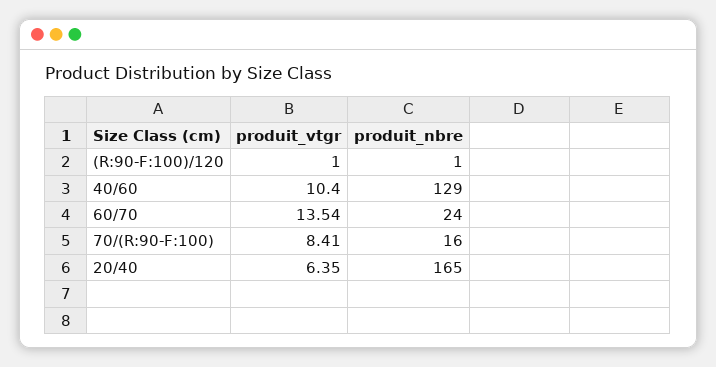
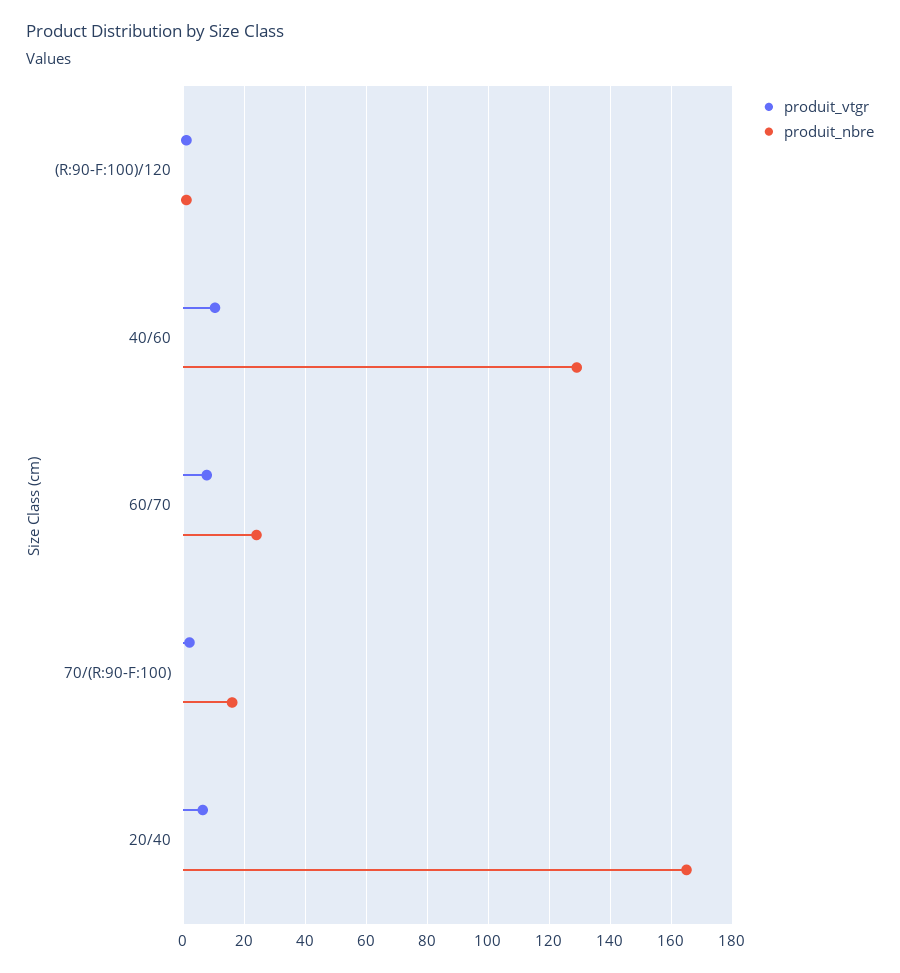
  {
    "produit_vtgr": {
      "(R:90-F:100)/120": 1,
      "40/60": 10.4,
-     "60/70": 13.54,
+     "60/70": 8,
-     "70/(R:90-F:100)": 8.41,
+     "70/(R:90-F:100)": 2,
      "20/40": 6.35
    },
    "produit_nbre": {
      "(R:90-F:100)/120": 1,
      "40/60": 129,
      "60/70": 24,
      "70/(R:90-F:100)": 16,
      "20/40": 165
    }
  }

